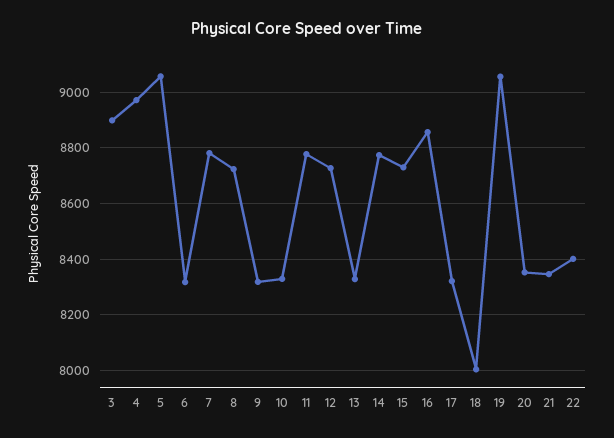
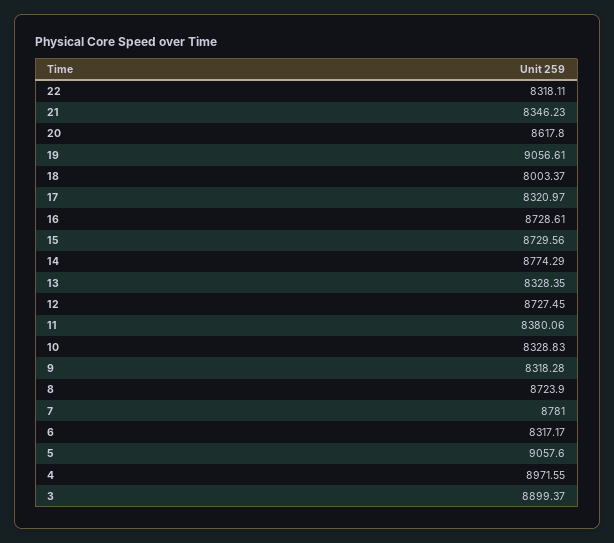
  {
    "3": 8899.37,
    "4": 8971.55,
    "5": 9057.6,
    "6": 8317.17,
    "7": 8781,
    "8": 8723.9,
    "9": 8318.28,
    "10": 8328.83,
-   "11": 8775,
+   "11": 8380.06,
    "12": 8727.45,
    "13": 8328.35,
    "14": 8774.29,
    "15": 8729.56,
-   "16": 8850,
+   "16": 8728.61,
    "17": 8320.97,
    "18": 8003.37,
    "19": 9056.61,
-   "20": 8350,
+   "20": 8617.8,
    "21": 8346.23,
-   "22": 8400
+   "22": 8318.11
  }

